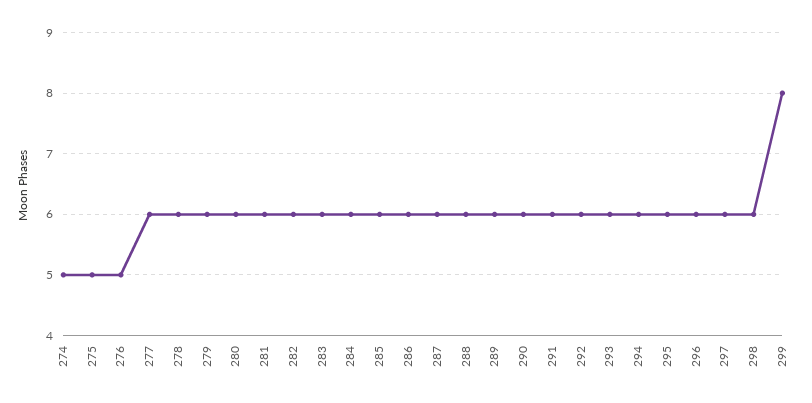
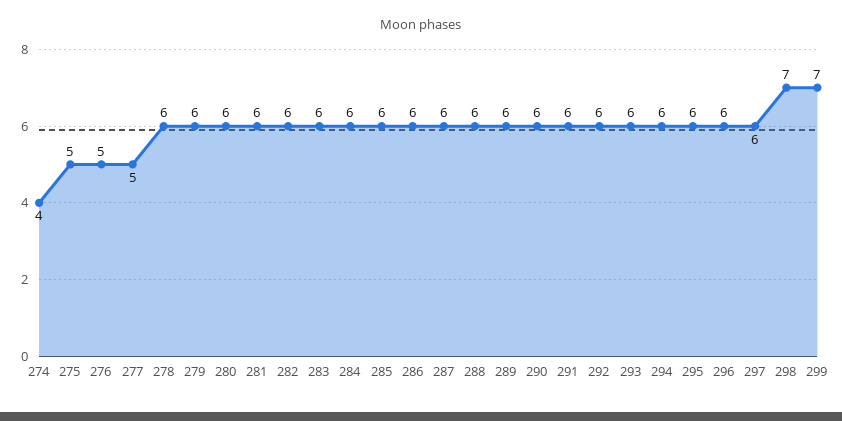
  {
-   "274": 5,
+   "274": 4,
    "275": 5,
    "276": 5,
-   "277": 6,
+   "277": 5,
    "278": 6,
    "279": 6,
    "280": 6,
    "281": 6,
    "282": 6,
    "283": 6,
    "284": 6,
    "285": 6,
    "286": 6,
    "287": 6,
    "288": 6,
    "289": 6,
    "290": 6,
    "291": 6,
    "292": 6,
    "293": 6,
    "294": 6,
    "295": 6,
    "296": 6,
    "297": 6,
-   "298": 6,
+   "298": 7,
-   "299": 8
+   "299": 7
  }

